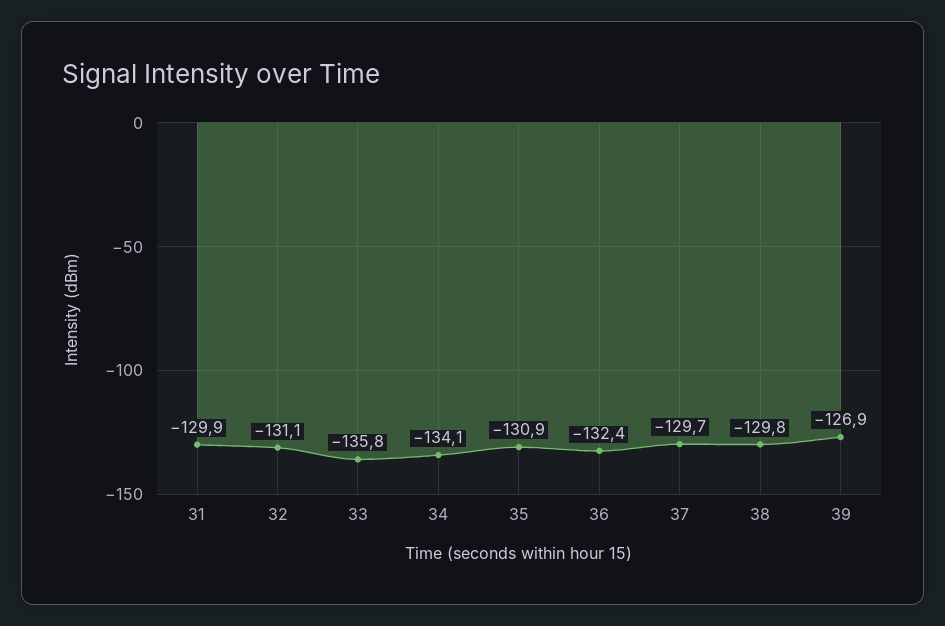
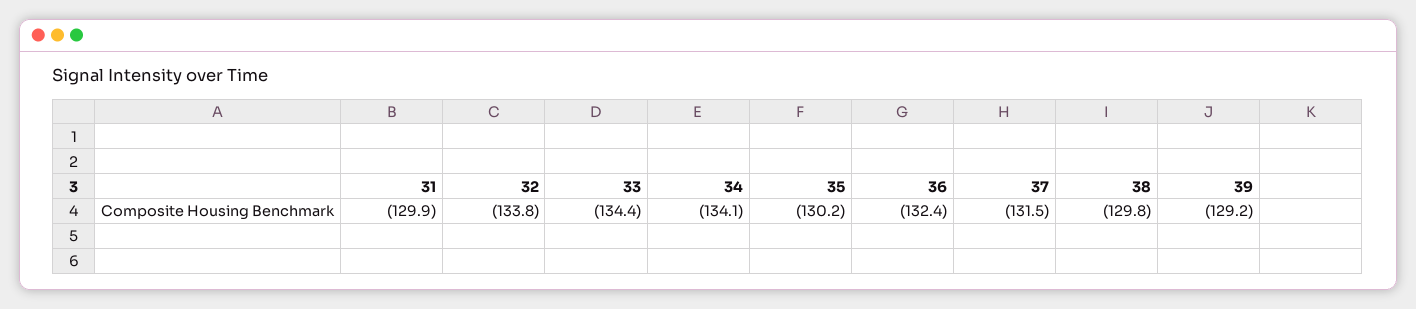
  {
    "31": -129.9,
-   "32": -131.1,
+   "32": -133.8,
-   "33": -135.8,
+   "33": -134.4,
    "34": -134.1,
-   "35": -130.9,
+   "35": -130.2,
    "36": -132.4,
-   "37": -129.7,
+   "37": -131.5,
    "38": -129.8,
-   "39": -126.9
+   "39": -129.2
  }

